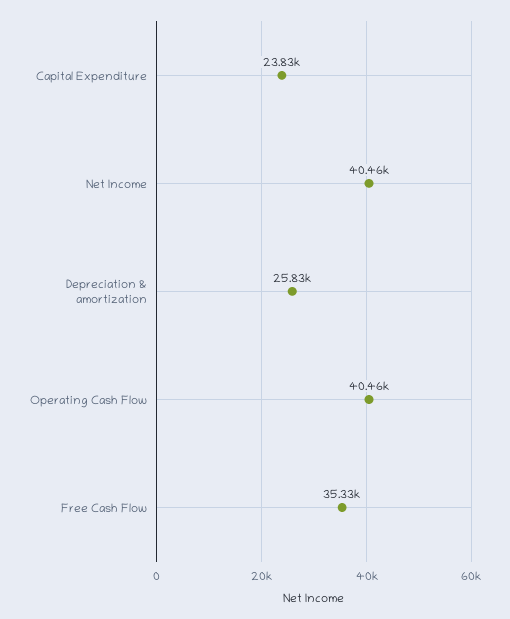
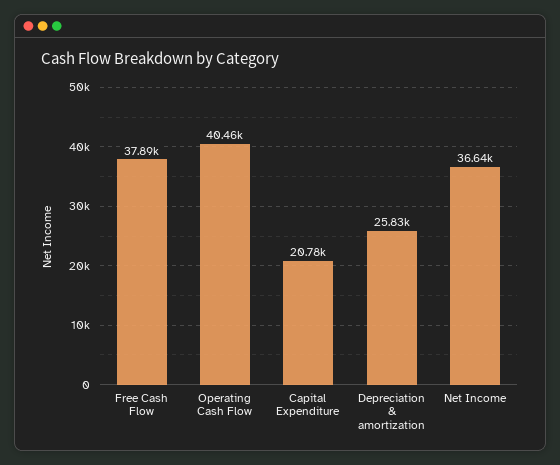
  {
-   "Capital Expenditure": 23830,
+   "Capital Expenditure": 20780,
-   "Net Income": 40460,
+   "Net Income": 36640,
    "Depreciation & amortization": 25830,
    "Operating Cash Flow": 40460,
-   "Free Cash Flow": 35330
+   "Free Cash Flow": 37890
  }

